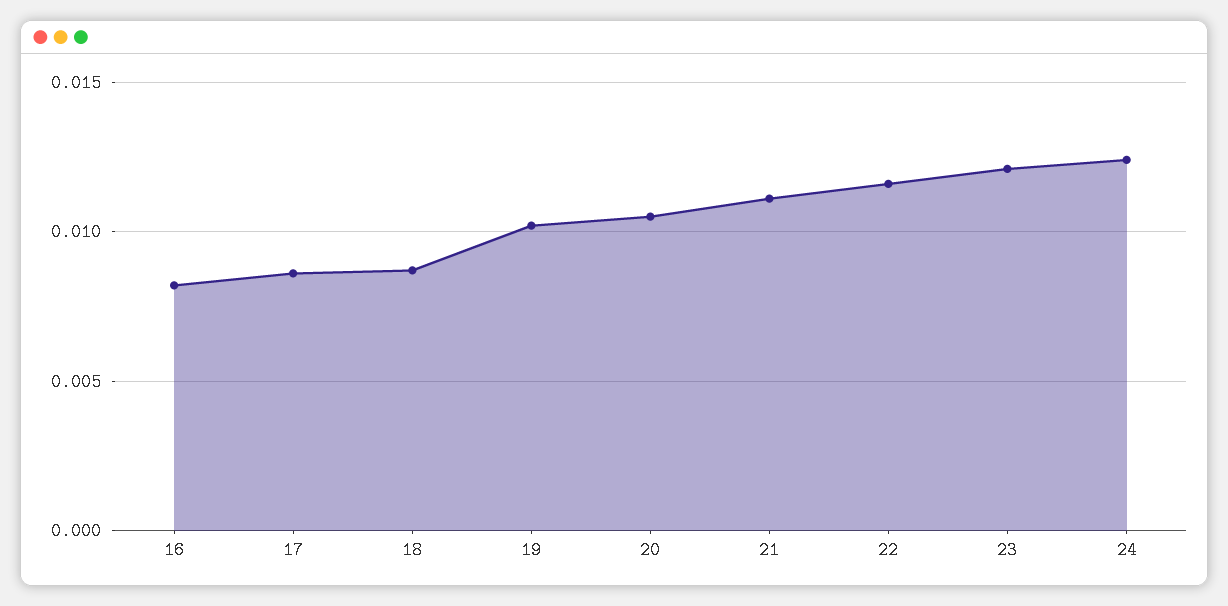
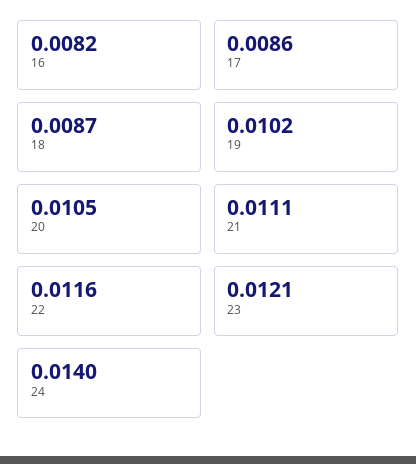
  {
    "16": 0.0082,
    "17": 0.0086,
    "18": 0.0087,
    "19": 0.0102,
    "20": 0.0105,
    "21": 0.0111,
    "22": 0.0116,
    "23": 0.0121,
-   "24": 0.0125
+   "24": 0.014
  }

